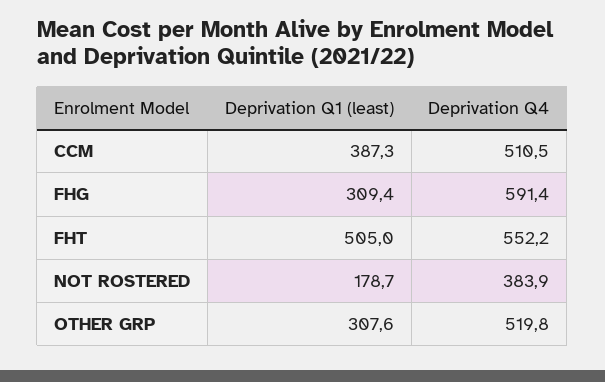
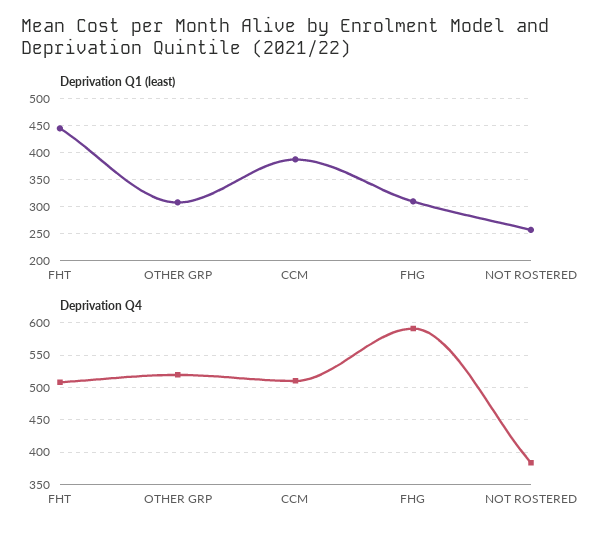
  {
    "Deprivation Q1 (least)": {
      "CCM": 387.3,
      "FHG": 309.4,
-     "FHT": 505,
+     "FHT": 450,
-     "NOT ROSTERED": 178.7,
+     "NOT ROSTERED": 250,
      "OTHER GRP": 307.6
    },
    "Deprivation Q4": {
      "CCM": 510.5,
      "FHG": 591.4,
-     "FHT": 552.2,
+     "FHT": 510,
      "NOT ROSTERED": 383.9,
      "OTHER GRP": 519.8
    }
  }

